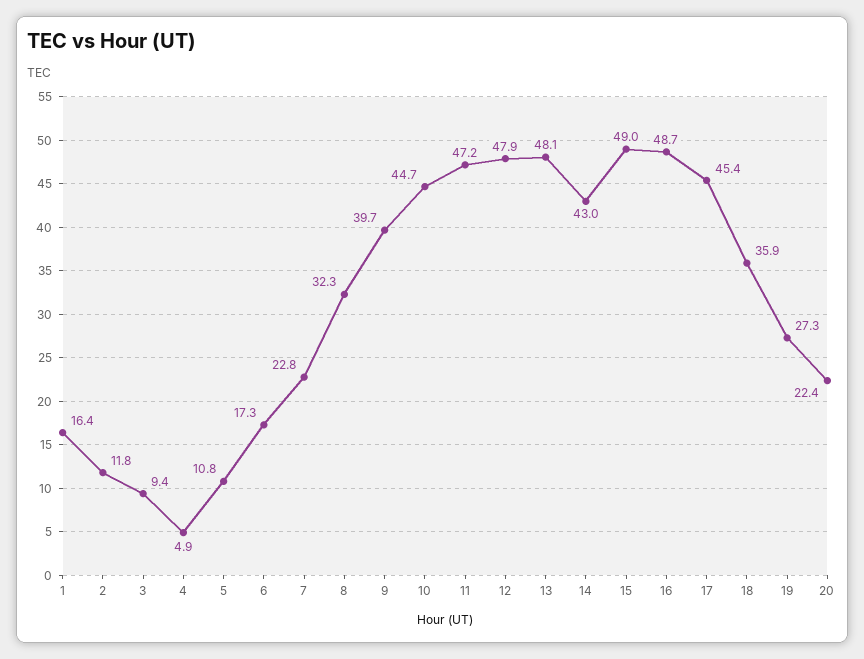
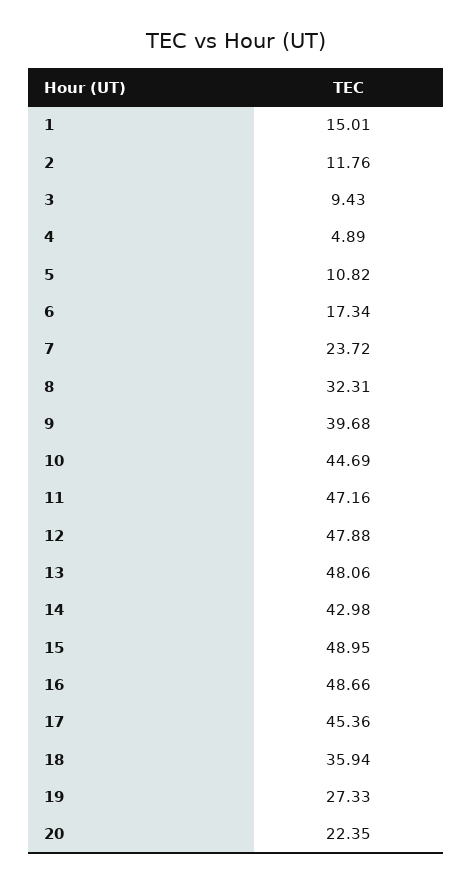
  {
-   "1": 16.4,
+   "1": 15.01,
    "2": 11.76,
    "3": 9.43,
    "4": 4.89,
    "5": 10.82,
    "6": 17.34,
-   "7": 22.8,
+   "7": 23.72,
    "8": 32.31,
    "9": 39.68,
    "10": 44.69,
    "11": 47.16,
    "12": 47.88,
    "13": 48.06,
    "14": 42.98,
    "15": 48.95,
    "16": 48.66,
    "17": 45.36,
    "18": 35.94,
    "19": 27.33,
    "20": 22.35
  }

